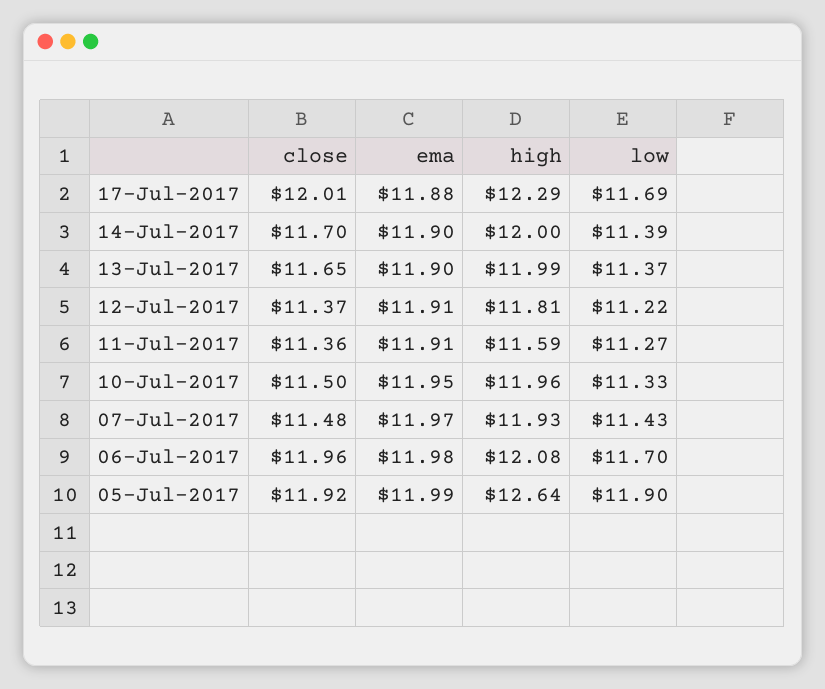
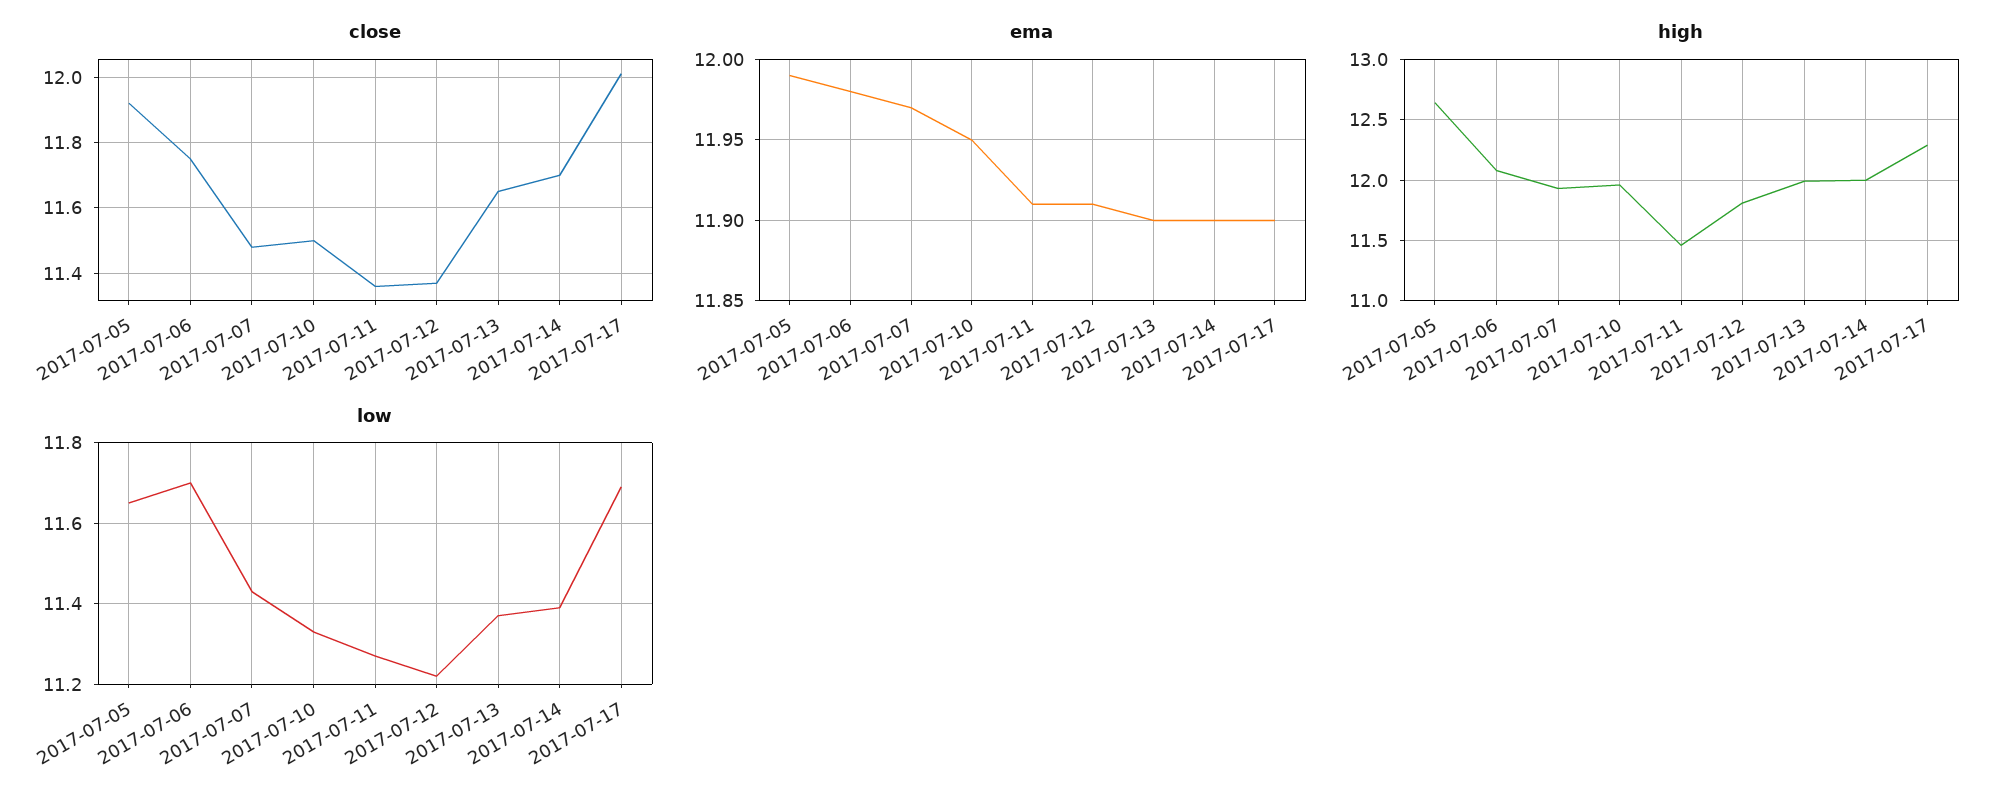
  {
    "close": {
      "17-Jul-2017": 12.01,
      "14-Jul-2017": 11.7,
      "13-Jul-2017": 11.65,
      "12-Jul-2017": 11.37,
      "11-Jul-2017": 11.36,
      "10-Jul-2017": 11.5,
      "07-Jul-2017": 11.48,
-     "06-Jul-2017": 11.96,
+     "06-Jul-2017": 11.75,
      "05-Jul-2017": 11.92
    },
    "ema": {
-     "17-Jul-2017": 11.88,
+     "17-Jul-2017": 11.9,
      "14-Jul-2017": 11.9,
      "13-Jul-2017": 11.9,
      "12-Jul-2017": 11.91,
      "11-Jul-2017": 11.91,
      "10-Jul-2017": 11.95,
      "07-Jul-2017": 11.97,
      "06-Jul-2017": 11.98,
      "05-Jul-2017": 11.99
    },
    "high": {
      "17-Jul-2017": 12.29,
      "14-Jul-2017": 12,
      "13-Jul-2017": 11.99,
      "12-Jul-2017": 11.81,
-     "11-Jul-2017": 11.59,
+     "11-Jul-2017": 11.45,
      "10-Jul-2017": 11.96,
      "07-Jul-2017": 11.93,
      "06-Jul-2017": 12.08,
      "05-Jul-2017": 12.64
    },
    "low": {
      "17-Jul-2017": 11.69,
      "14-Jul-2017": 11.39,
      "13-Jul-2017": 11.37,
      "12-Jul-2017": 11.22,
      "11-Jul-2017": 11.27,
      "10-Jul-2017": 11.33,
      "07-Jul-2017": 11.43,
      "06-Jul-2017": 11.7,
-     "05-Jul-2017": 11.9
+     "05-Jul-2017": 11.65
    }
  }

